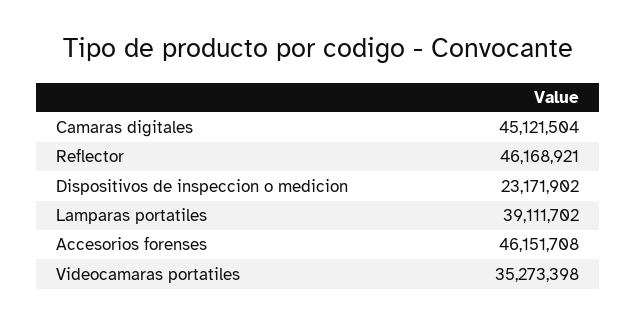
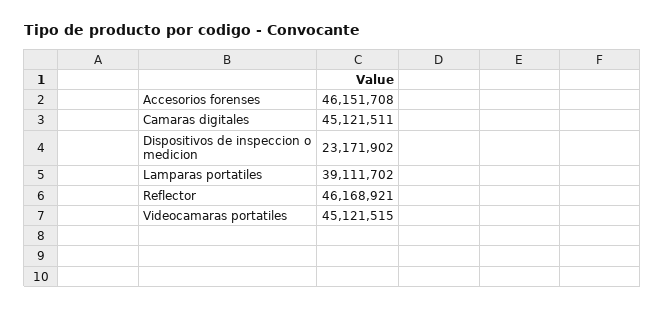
  {
-   "Camaras digitales": 45121504,
+   "Camaras digitales": 45121511,
    "Reflector": 46168921,
    "Dispositivos de inspeccion o medicion": 23171902,
    "Lamparas portatiles": 39111702,
    "Accesorios forenses": 46151708,
-   "Videocamaras portatiles": 35273398
+   "Videocamaras portatiles": 45121515
  }

